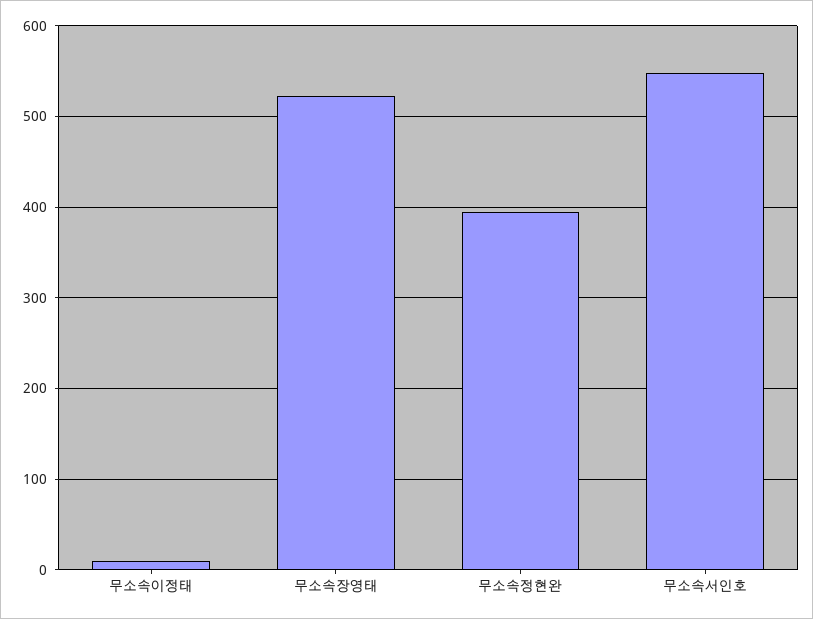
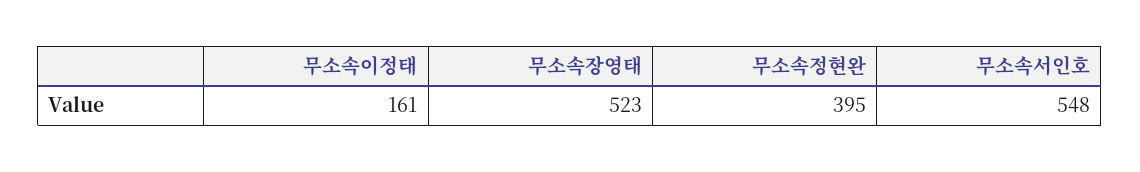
  {
-   "무소속이정태": 10,
+   "무소속이정태": 161,
    "무소속장영태": 523,
    "무소속정현완": 395,
    "무소속서인호": 548
  }

